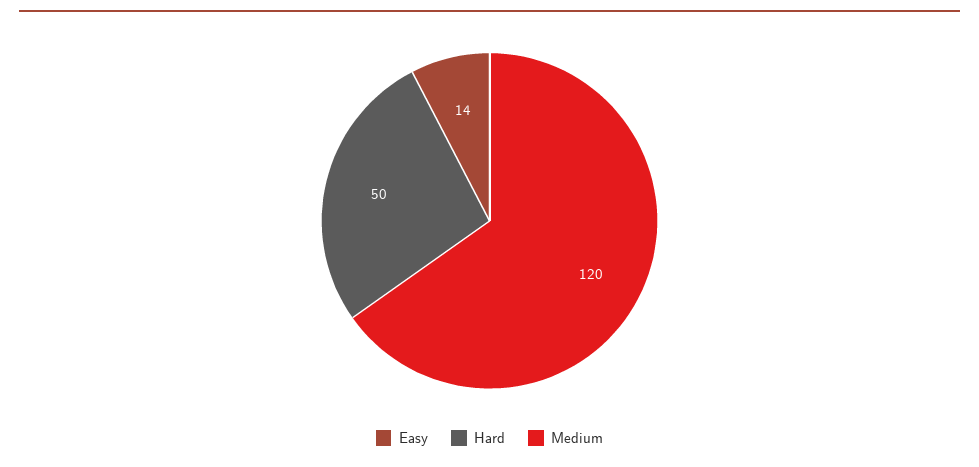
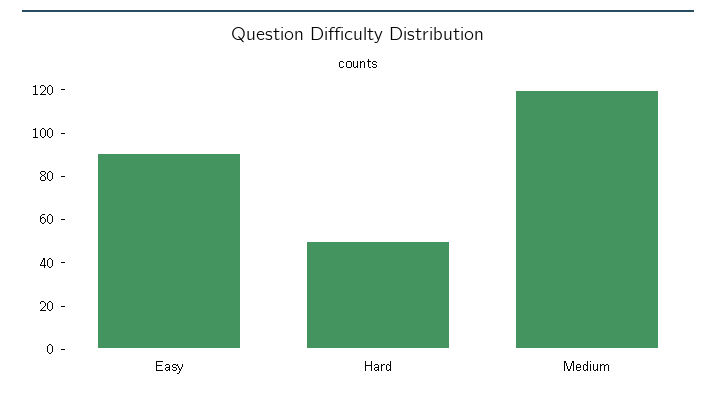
  {
-   "Easy": 14,
+   "Easy": 90,
    "Hard": 50,
    "Medium": 120
  }

